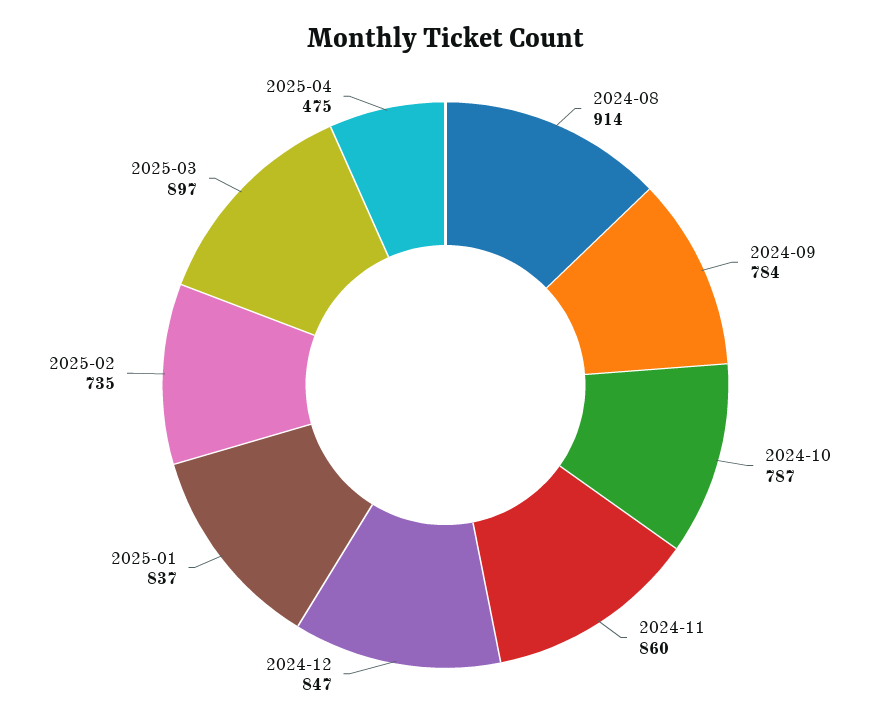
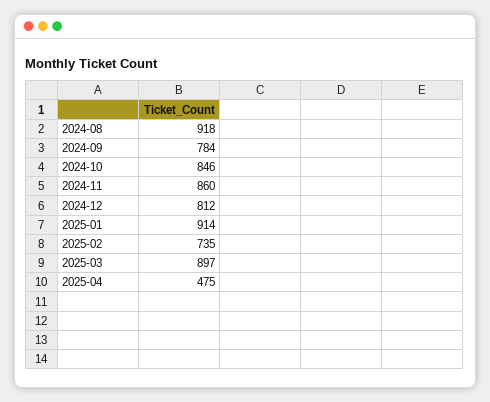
  {
-   "2024-08": 914,
+   "2024-08": 918,
    "2024-09": 784,
-   "2024-10": 787,
+   "2024-10": 846,
    "2024-11": 860,
-   "2024-12": 847,
+   "2024-12": 812,
-   "2025-01": 837,
+   "2025-01": 914,
    "2025-02": 735,
    "2025-03": 897,
    "2025-04": 475
  }

